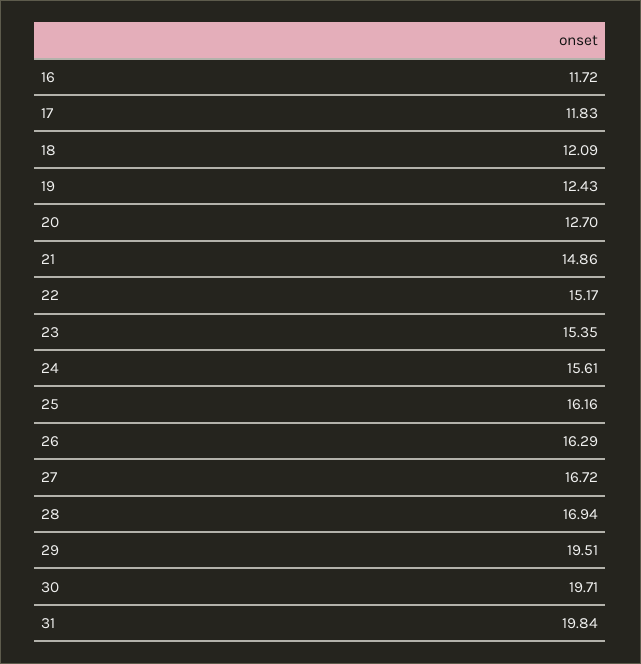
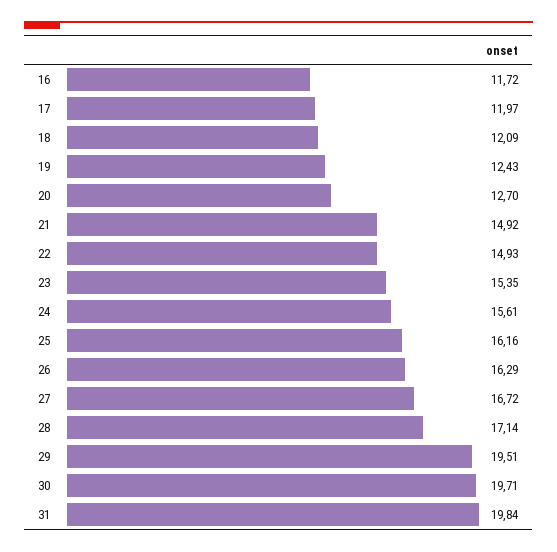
  {
    "16": 11.72,
-   "17": 11.83,
+   "17": 11.97,
    "18": 12.09,
    "19": 12.43,
    "20": 12.7,
-   "21": 14.86,
+   "21": 14.92,
-   "22": 15.17,
+   "22": 14.93,
    "23": 15.35,
    "24": 15.61,
    "25": 16.16,
    "26": 16.29,
    "27": 16.72,
-   "28": 16.94,
+   "28": 17.14,
    "29": 19.51,
    "30": 19.71,
    "31": 19.84
  }

